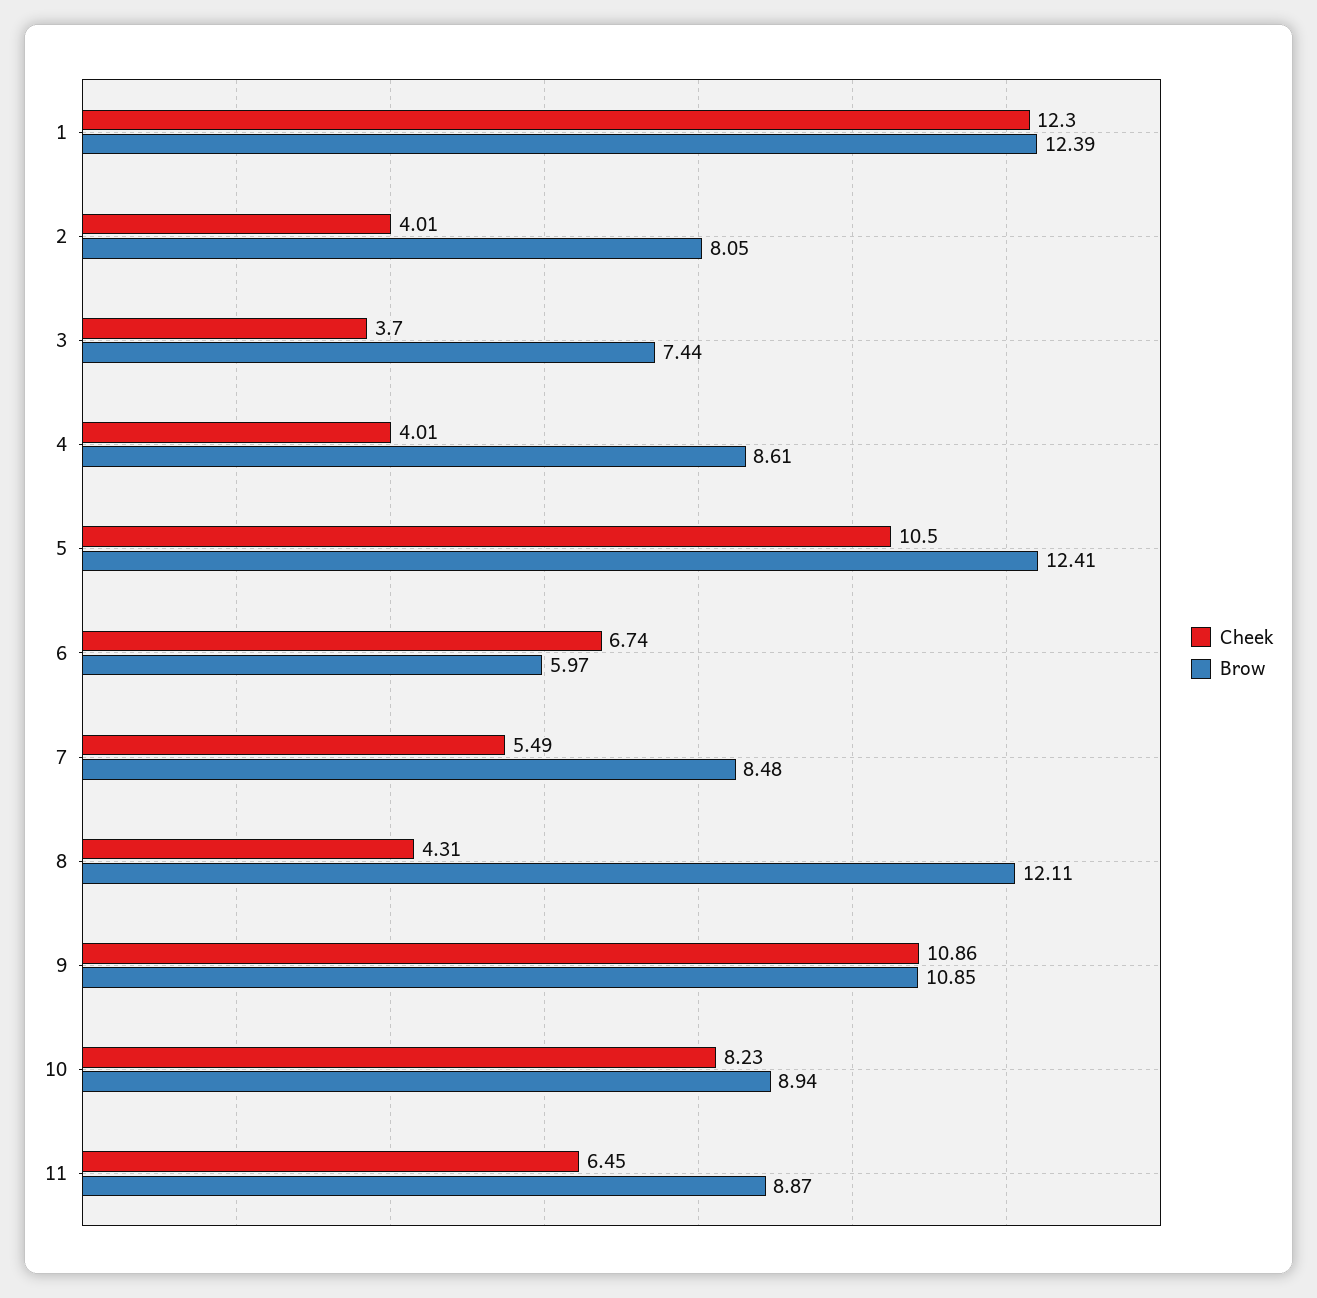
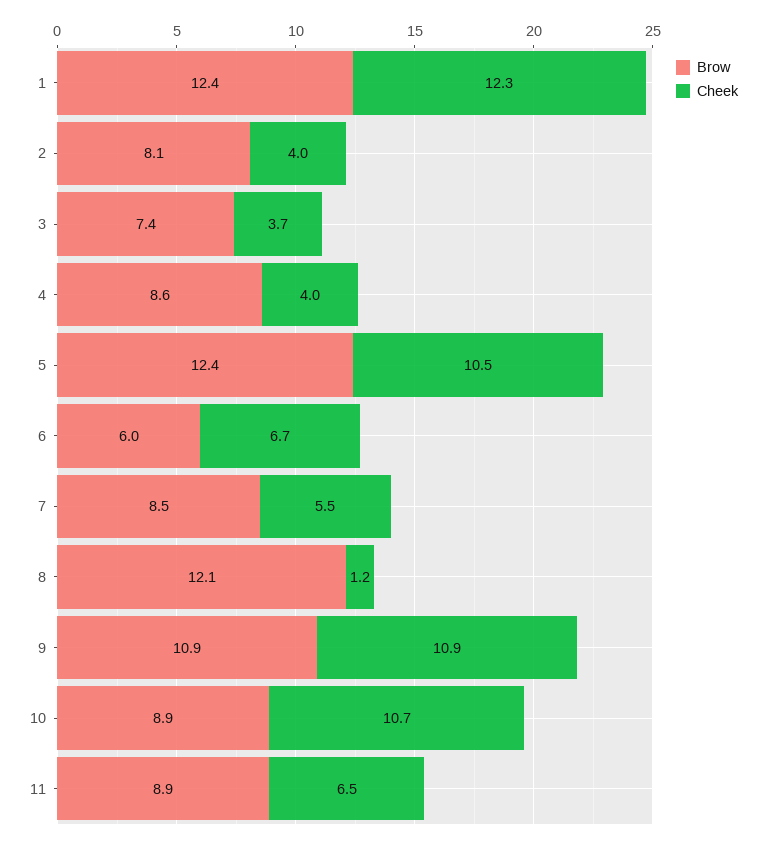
  {
    "Cheek": {
      "1": 12.3,
      "2": 4.01,
      "3": 3.7,
      "4": 4.01,
      "5": 10.5,
      "6": 6.74,
      "7": 5.49,
-     "8": 4.31,
+     "8": 1.2,
      "9": 10.86,
-     "10": 8.23,
+     "10": 10.7,
      "11": 6.45
    },
    "Brow": {
      "1": 12.39,
      "2": 8.05,
      "3": 7.44,
      "4": 8.61,
      "5": 12.41,
      "6": 5.97,
      "7": 8.48,
      "8": 12.11,
      "9": 10.85,
      "10": 8.94,
      "11": 8.87
    }
  }

